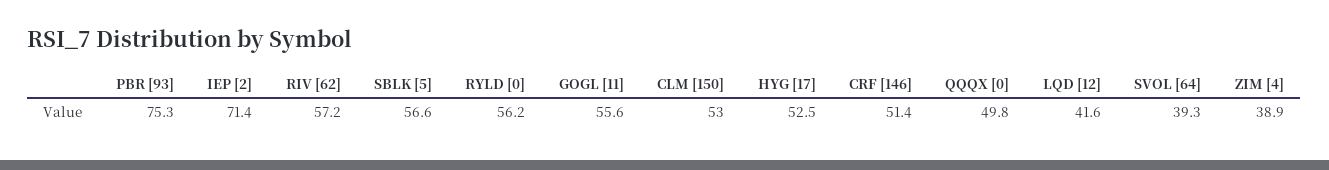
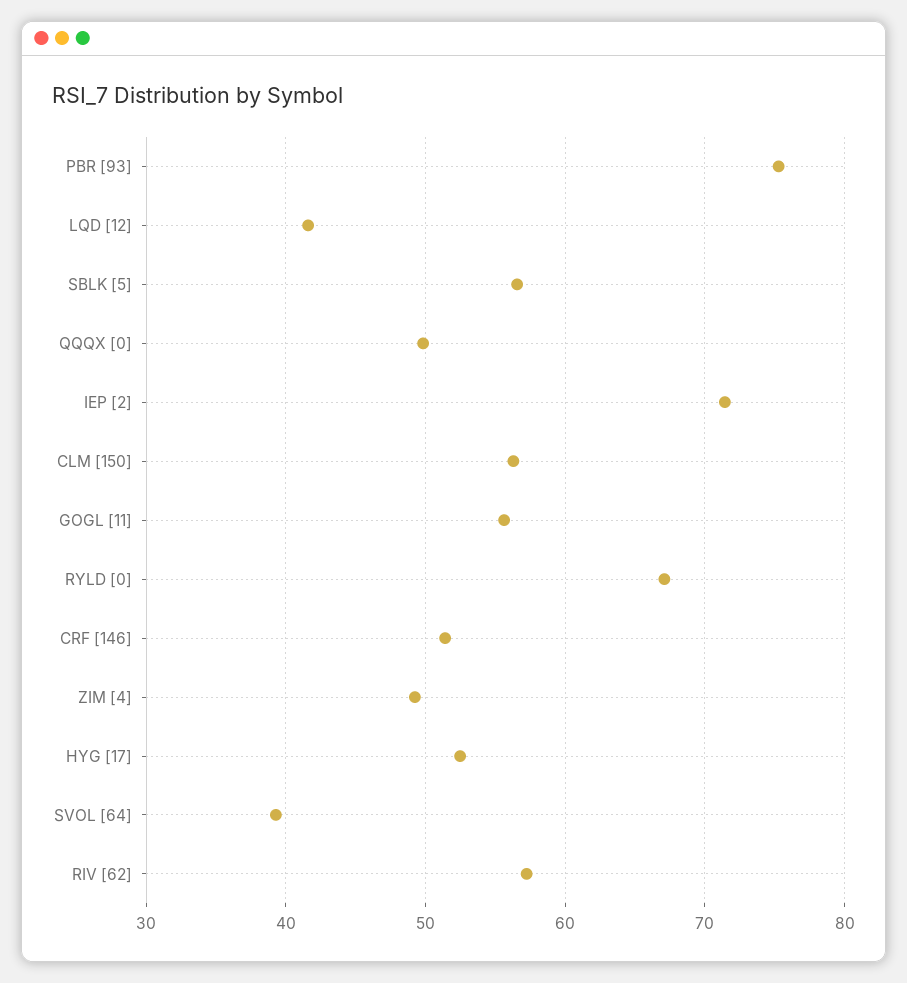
  {
    "PBR [93]": 75.3,
    "IEP [2]": 71.4,
    "RIV [62]": 57.2,
    "SBLK [5]": 56.6,
-   "RYLD [0]": 56.2,
+   "RYLD [0]": 67,
    "GOGL [11]": 55.6,
-   "CLM [150]": 53,
+   "CLM [150]": 56,
    "HYG [17]": 52.5,
    "CRF [146]": 51.4,
    "QQQX [0]": 49.8,
    "LQD [12]": 41.6,
    "SVOL [64]": 39.3,
-   "ZIM [4]": 38.9
+   "ZIM [4]": 49
  }

